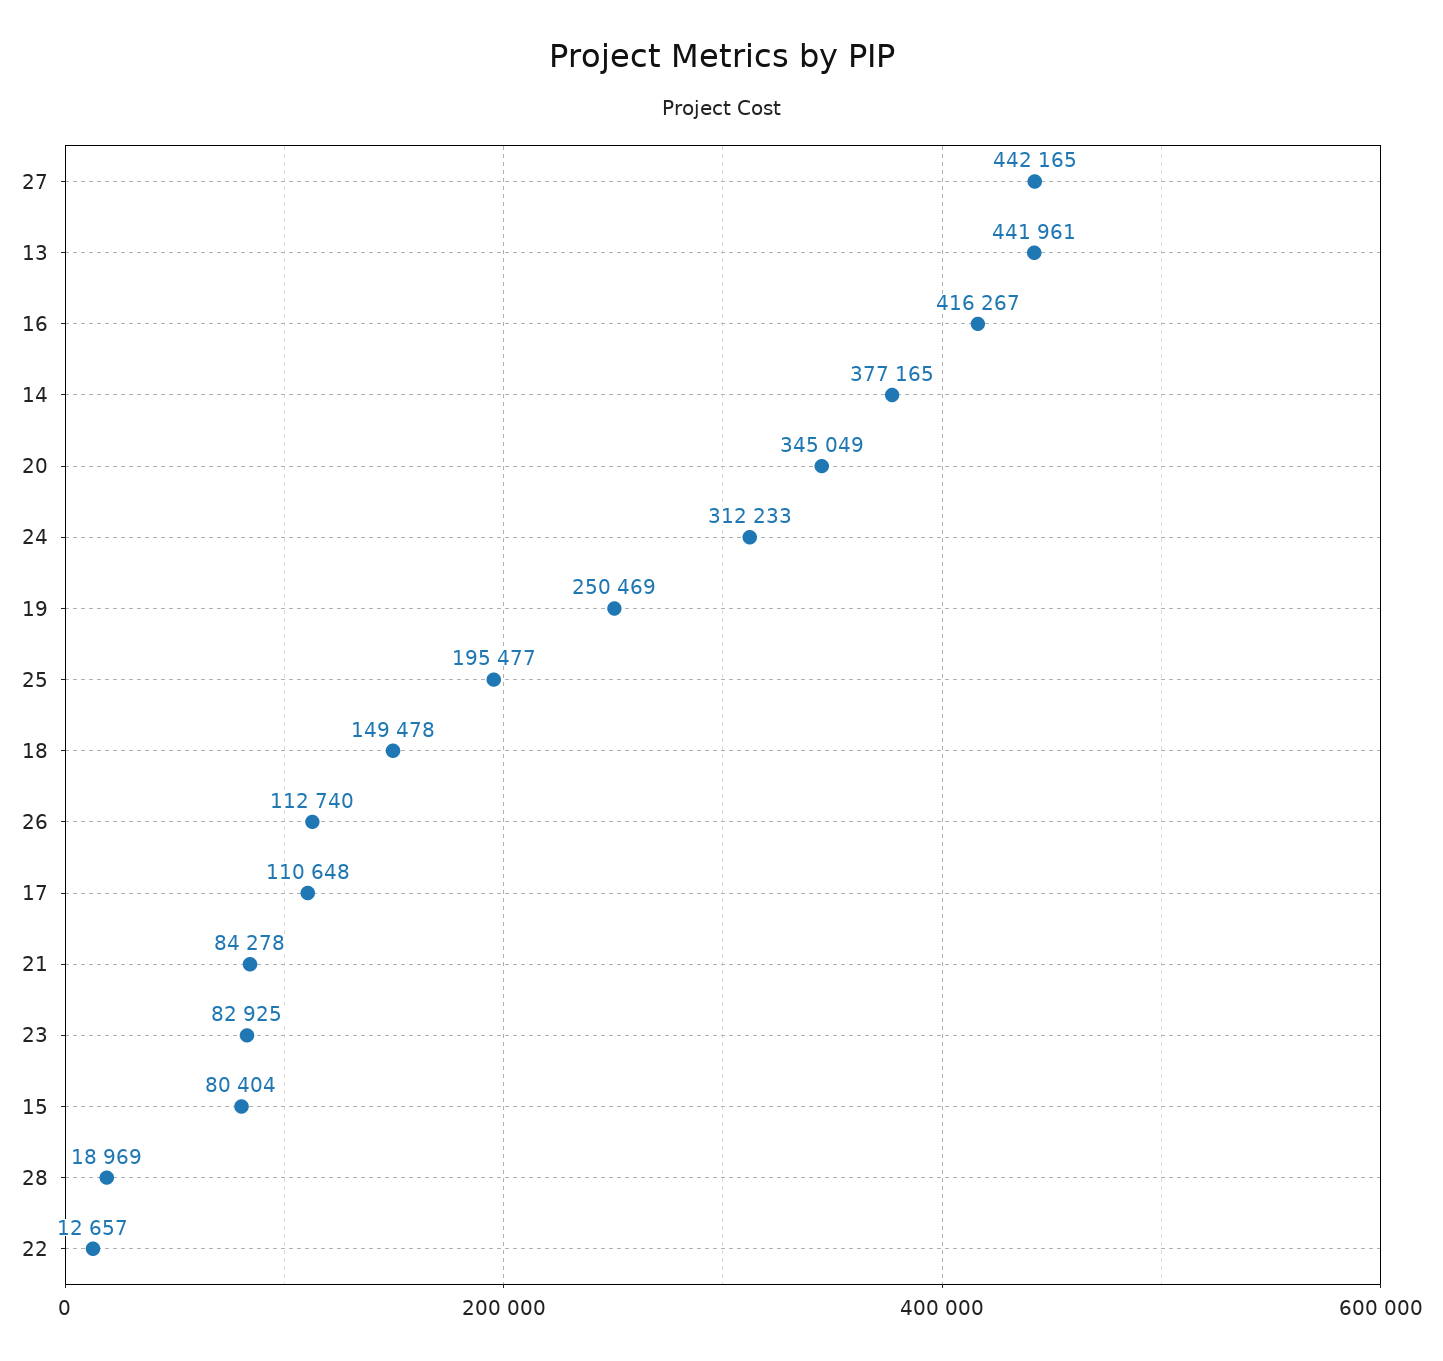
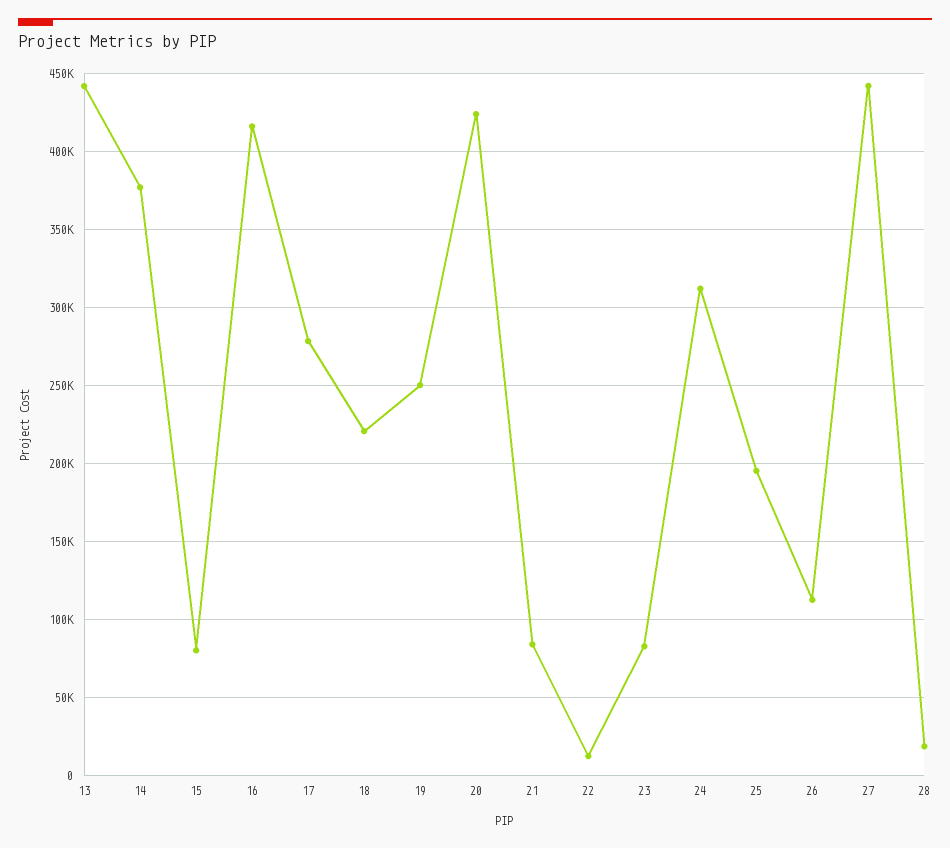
  {
    "27": 442165,
    "13": 441961,
    "16": 416267,
    "14": 377165,
-   "20": 345049,
+   "20": 425000,
    "24": 312233,
    "19": 250469,
    "25": 195477,
-   "18": 149478,
+   "18": 220000,
    "26": 112740,
-   "17": 110648,
+   "17": 280000,
    "21": 84278,
    "23": 82925,
    "15": 80404,
    "28": 18969,
    "22": 12657
  }

